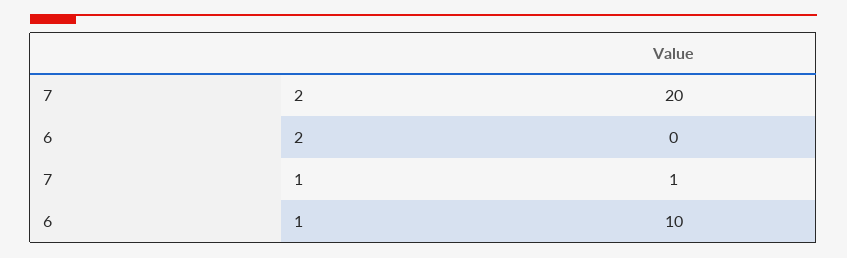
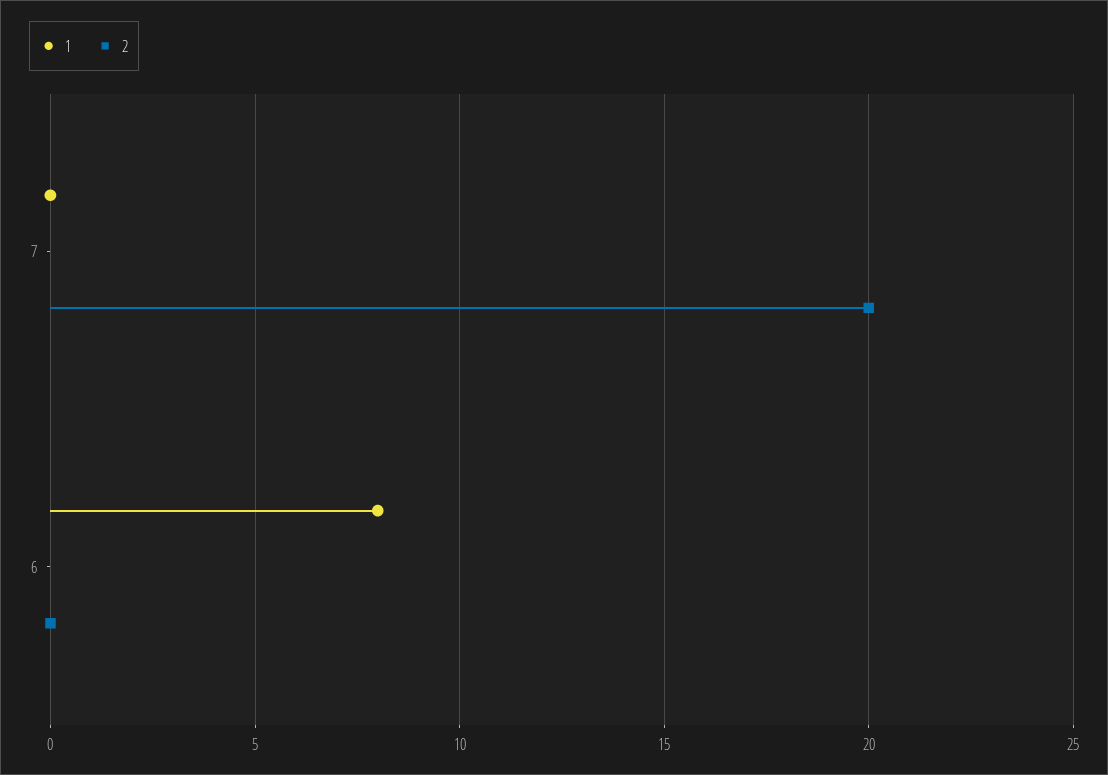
  {
    "2": {
      "7": 20,
      "6": 0
    },
    "1": {
-     "7": 1,
+     "7": 0,
-     "6": 10
+     "6": 8
    }
  }

